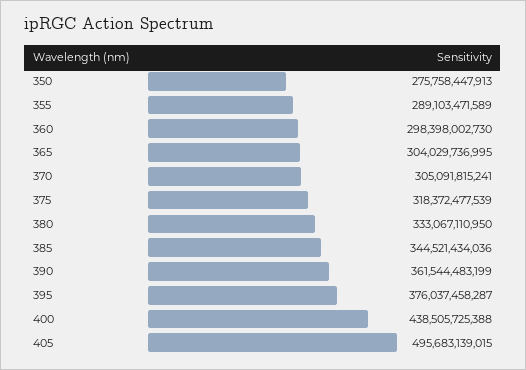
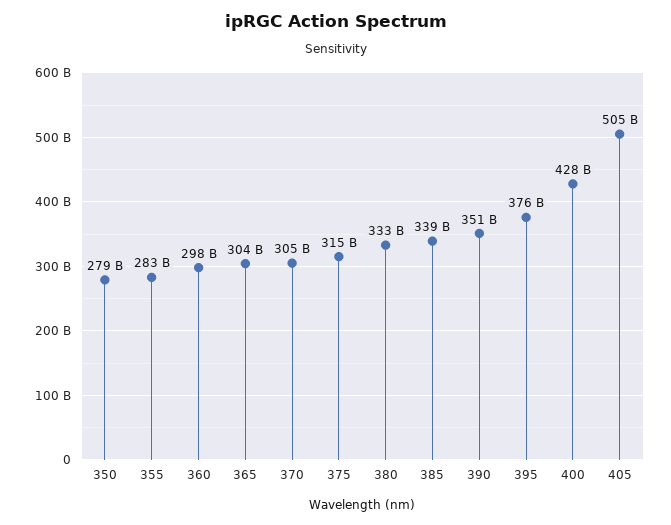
  {
-   "350": 275758447913,
+   "350": 279000000000,
-   "355": 289103471589,
+   "355": 283000000000,
    "360": 298398002730,
    "365": 304029736995,
    "370": 305091815241,
-   "375": 318372477539,
+   "375": 315000000000,
    "380": 333067110950,
-   "385": 344521434036,
+   "385": 339000000000,
-   "390": 361544483199,
+   "390": 351000000000,
    "395": 376037458287,
-   "400": 438505725388,
+   "400": 428000000000,
-   "405": 495683139015
+   "405": 505000000000
  }

